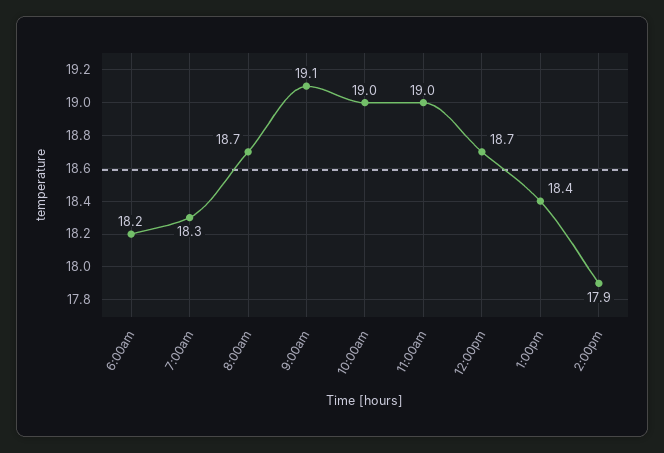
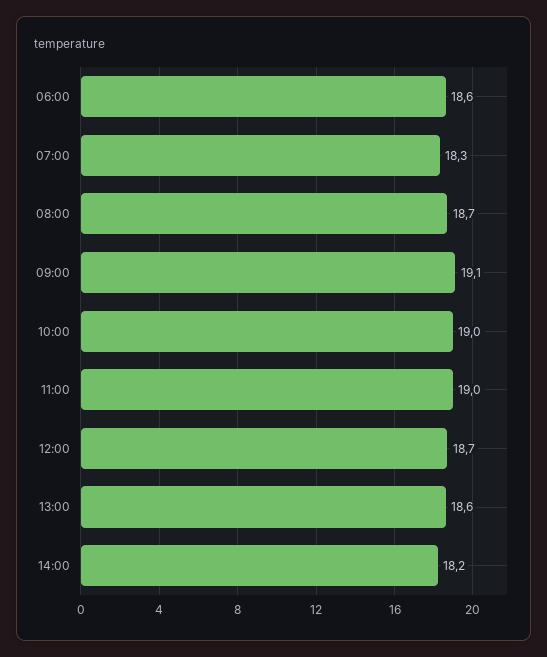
  {
-   "6:00am": 18.2,
+   "6:00am": 18.6,
    "7:00am": 18.3,
    "8:00am": 18.7,
    "9:00am": 19.1,
    "10:00am": 19,
    "11:00am": 19,
    "12:00pm": 18.7,
-   "1:00pm": 18.4,
+   "1:00pm": 18.6,
-   "2:00pm": 17.9
+   "2:00pm": 18.2
  }

